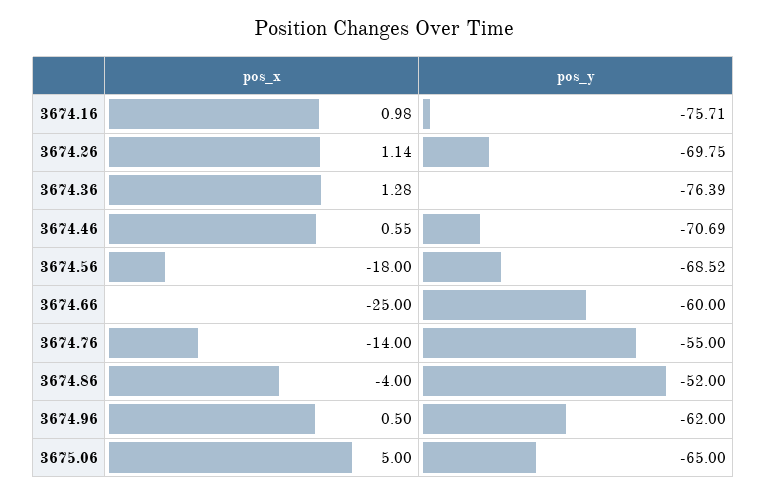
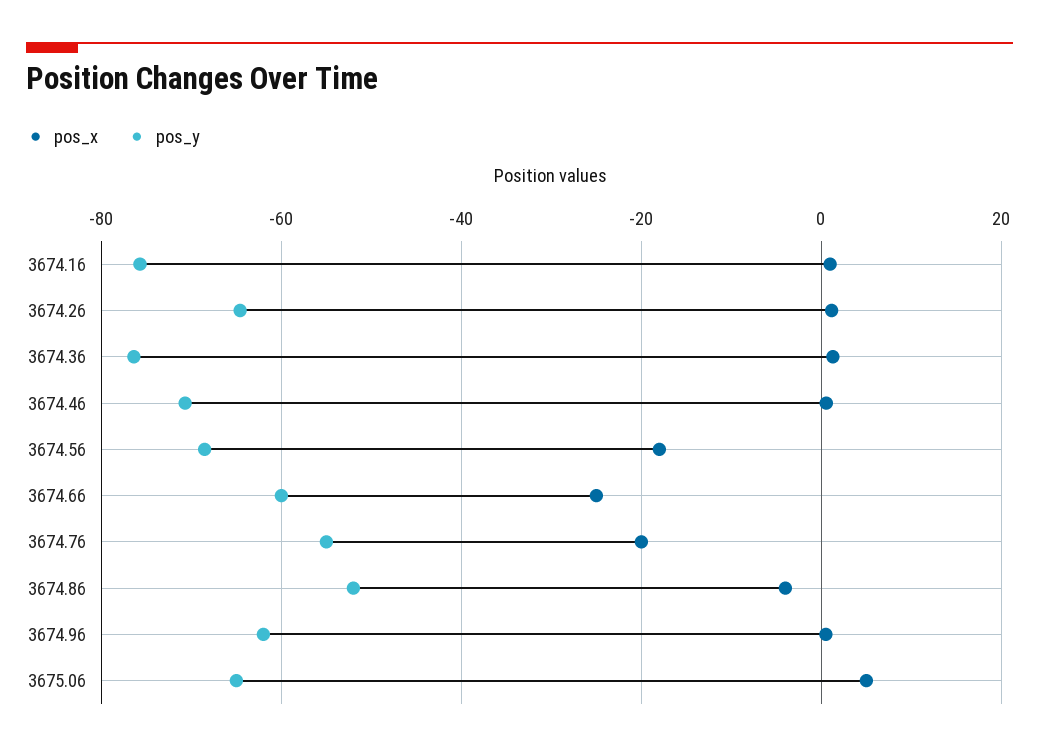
  {
    "pos_x": {
      "3674.16": 0.98,
      "3674.26": 1.14,
      "3674.36": 1.28,
      "3674.46": 0.55,
      "3674.56": -18,
      "3674.66": -25,
-     "3674.76": -14,
+     "3674.76": -20,
      "3674.86": -4,
      "3674.96": 0.5,
      "3675.06": 5
    },
    "pos_y": {
      "3674.16": -75.71,
-     "3674.26": -69.75,
+     "3674.26": -64,
      "3674.36": -76.39,
      "3674.46": -70.69,
      "3674.56": -68.52,
      "3674.66": -60,
      "3674.76": -55,
      "3674.86": -52,
      "3674.96": -62,
      "3675.06": -65
    }
  }

